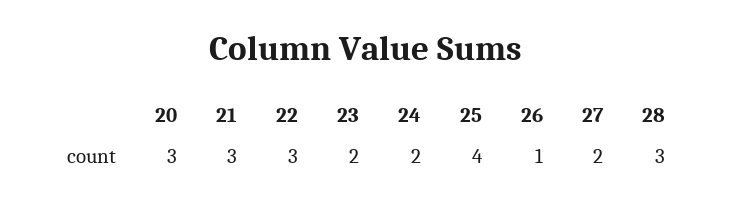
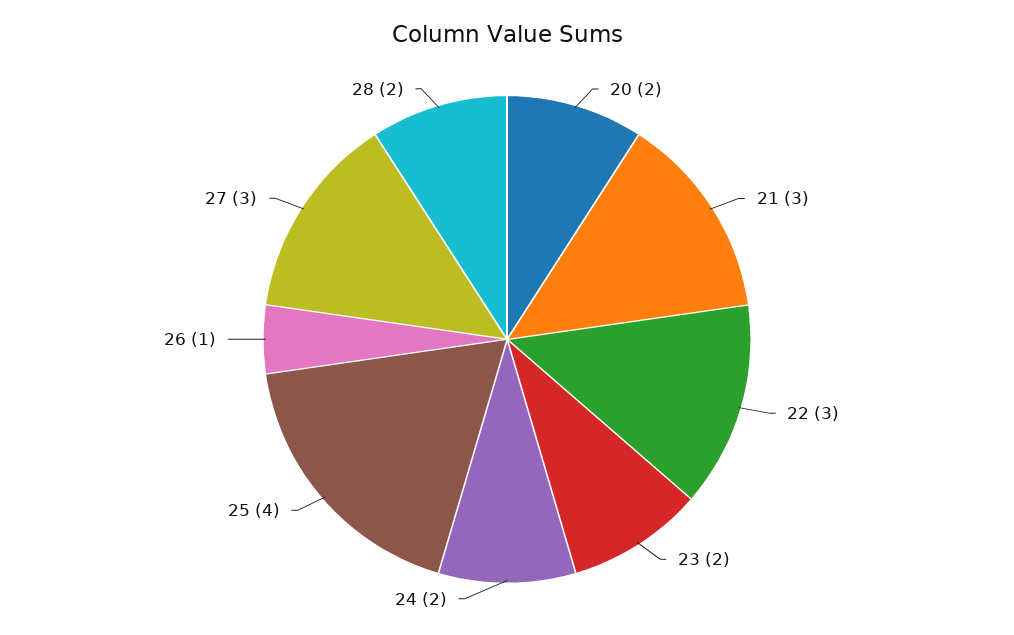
  {
-   "20": 3,
+   "20": 2,
    "21": 3,
    "22": 3,
    "23": 2,
    "24": 2,
    "25": 4,
    "26": 1,
-   "27": 2,
+   "27": 3,
-   "28": 3
+   "28": 2
  }

